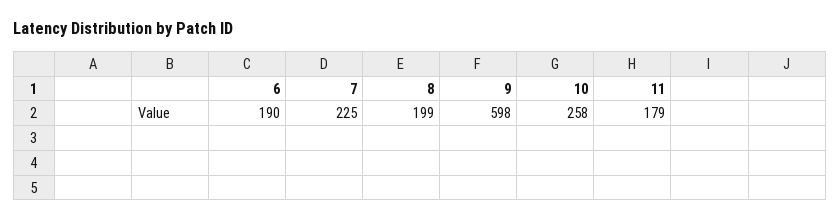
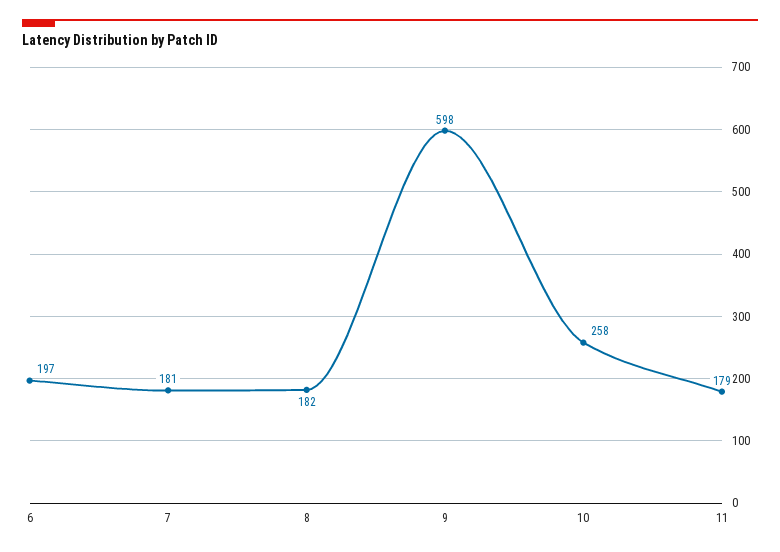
  {
-   "6": 190,
+   "6": 197,
-   "7": 225,
+   "7": 181,
-   "8": 199,
+   "8": 182,
    "9": 598,
    "10": 258,
    "11": 179
  }

